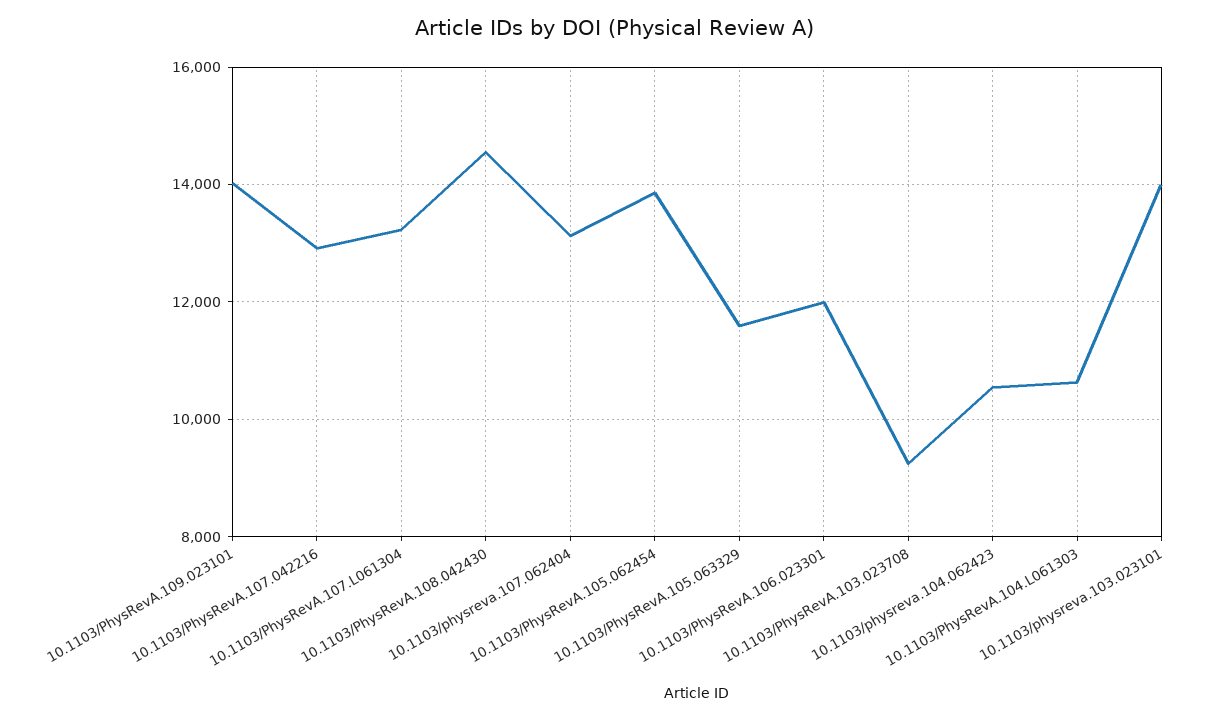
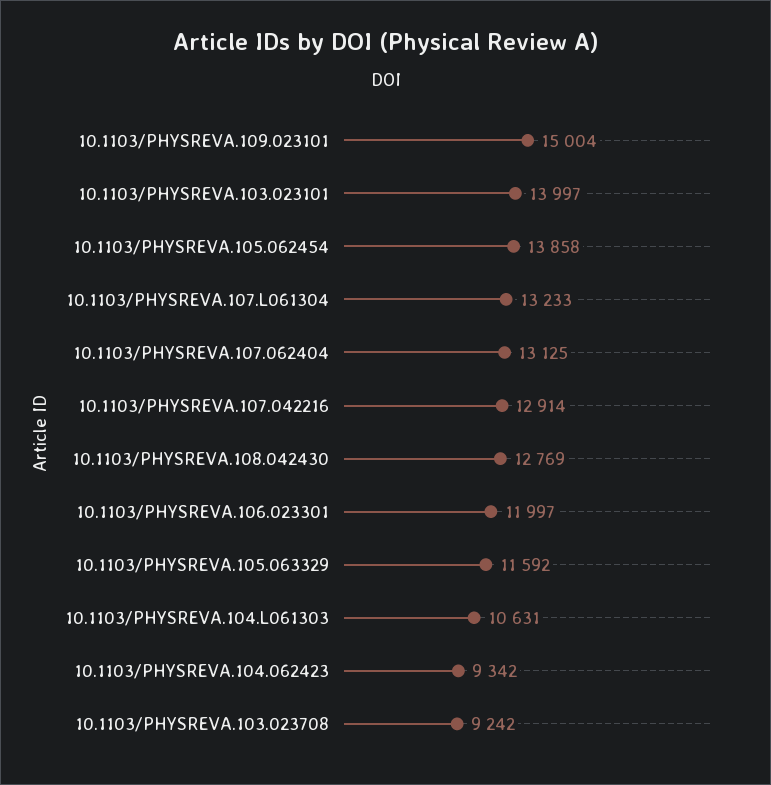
  {
-   "10.1103/PhysRevA.109.023101": 14000,
+   "10.1103/PhysRevA.109.023101": 15004,
    "10.1103/PhysRevA.107.042216": 12914,
    "10.1103/PhysRevA.107.L061304": 13233,
-   "10.1103/PhysRevA.108.042430": 14600,
+   "10.1103/PhysRevA.108.042430": 12769,
    "10.1103/physreva.107.062404": 13125,
    "10.1103/PhysRevA.105.062454": 13858,
    "10.1103/PhysRevA.105.063329": 11592,
    "10.1103/PhysRevA.106.023301": 11997,
    "10.1103/PhysRevA.103.023708": 9242,
-   "10.1103/physreva.104.062423": 10600,
+   "10.1103/physreva.104.062423": 9342,
    "10.1103/PhysRevA.104.L061303": 10631,
    "10.1103/physreva.103.023101": 13997
  }

